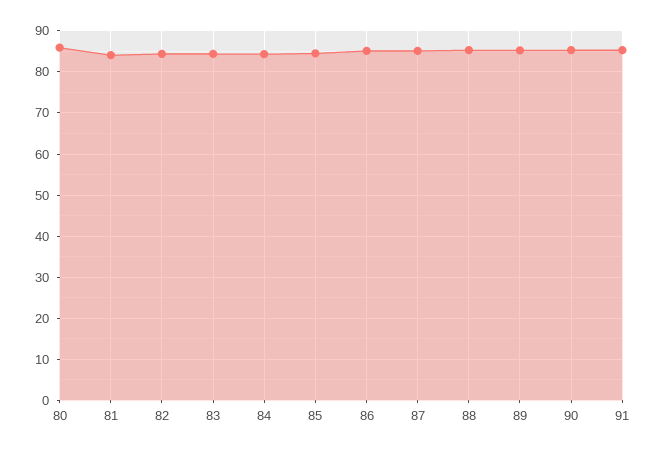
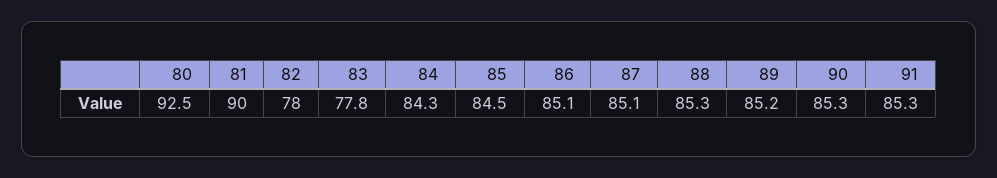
  {
-   "80": 86,
+   "80": 92.5,
-   "81": 84,
+   "81": 90,
-   "82": 84,
+   "82": 78,
-   "83": 84,
+   "83": 77.8,
    "84": 84.3,
    "85": 84.5,
    "86": 85.1,
    "87": 85.1,
    "88": 85.3,
    "89": 85.2,
    "90": 85.3,
    "91": 85.3
  }

